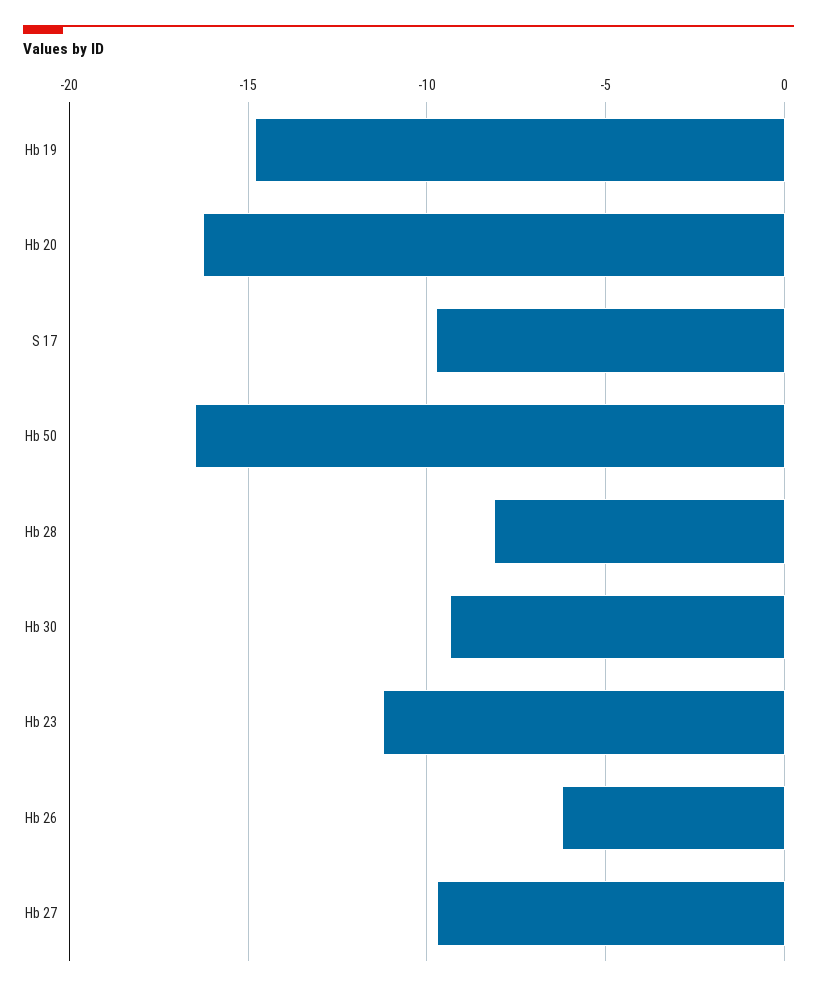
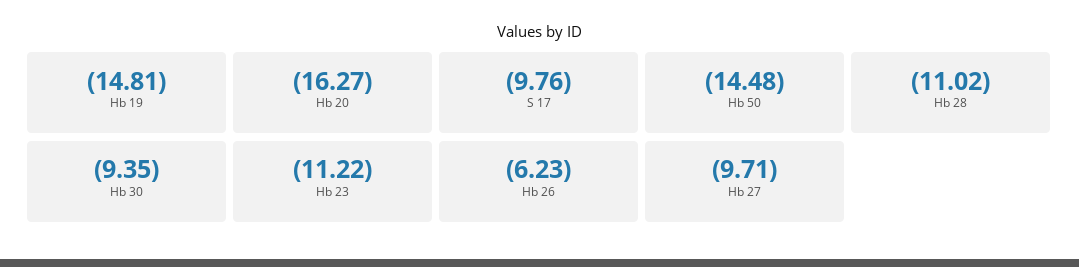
  {
    "Hb 19": -14.81,
    "Hb 20": -16.27,
    "S 17": -9.76,
-   "Hb 50": -16.5,
+   "Hb 50": -14.48,
-   "Hb 28": -8,
+   "Hb 28": -11.02,
    "Hb 30": -9.35,
    "Hb 23": -11.22,
    "Hb 26": -6.23,
    "Hb 27": -9.71
  }

